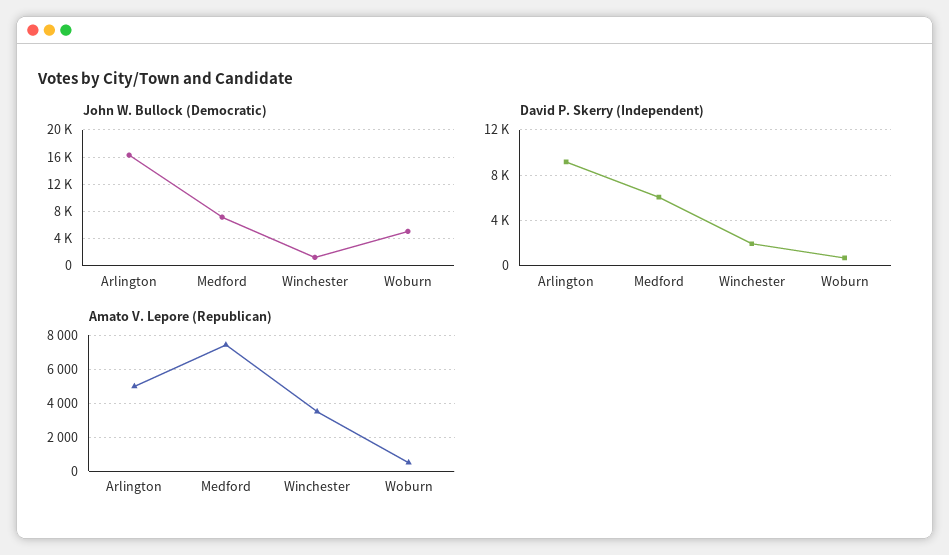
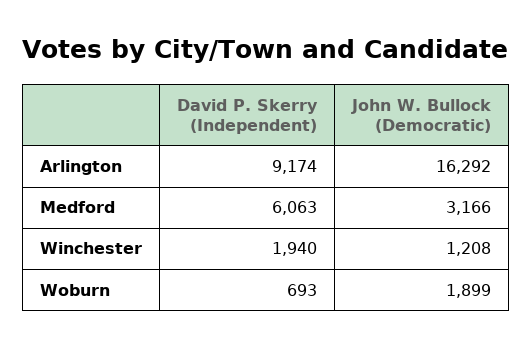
  {
    "John W. Bullock (Democratic)": {
      "Arlington": 16292,
-     "Medford": 7000,
+     "Medford": 3166,
      "Winchester": 1208,
-     "Woburn": 5000
+     "Woburn": 1899
    },
    "David P. Skerry (Independent)": {
      "Arlington": 9174,
      "Medford": 6063,
      "Winchester": 1940,
      "Woburn": 693
-   },
+   }
-   "Amato V. Lepore (Republican)": {
-     "Arlington": 5000,
-     "Medford": 7500,
-     "Winchester": 3500,
-     "Woburn": 500
-   }
  }

